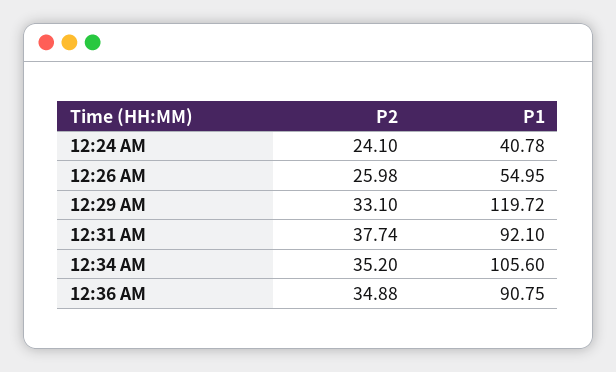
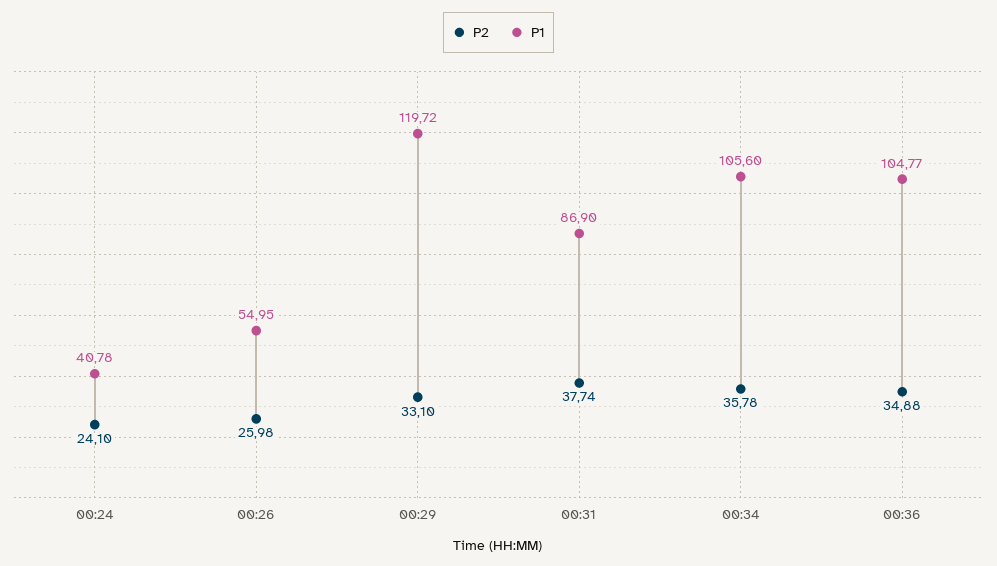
  {
    "P2": {
      "12:24 AM": 24.1,
      "12:26 AM": 25.98,
      "12:29 AM": 33.1,
      "12:31 AM": 37.74,
-     "12:34 AM": 35.2,
+     "12:34 AM": 35.78,
      "12:36 AM": 34.88
    },
    "P1": {
      "12:24 AM": 40.78,
      "12:26 AM": 54.95,
      "12:29 AM": 119.72,
-     "12:31 AM": 92.1,
+     "12:31 AM": 86.9,
      "12:34 AM": 105.6,
-     "12:36 AM": 90.75
+     "12:36 AM": 104.77
    }
  }

